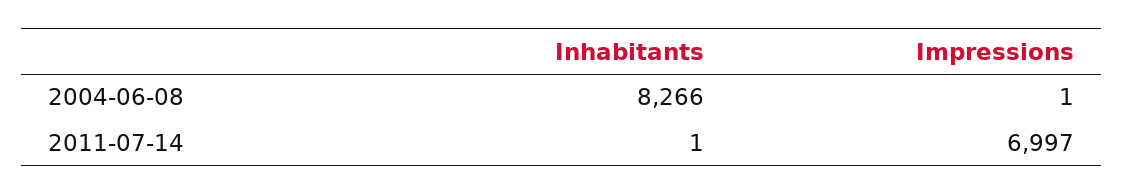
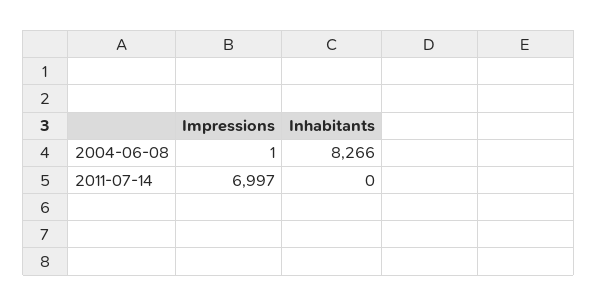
  {
    "Inhabitants": {
      "2004-06-08": 8266,
-     "2011-07-14": 1
+     "2011-07-14": 0
    },
    "Impressions": {
      "2004-06-08": 1,
      "2011-07-14": 6997
    }
  }

